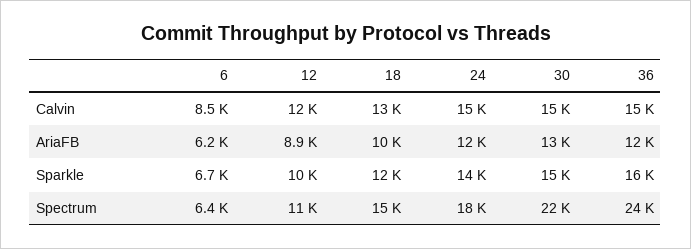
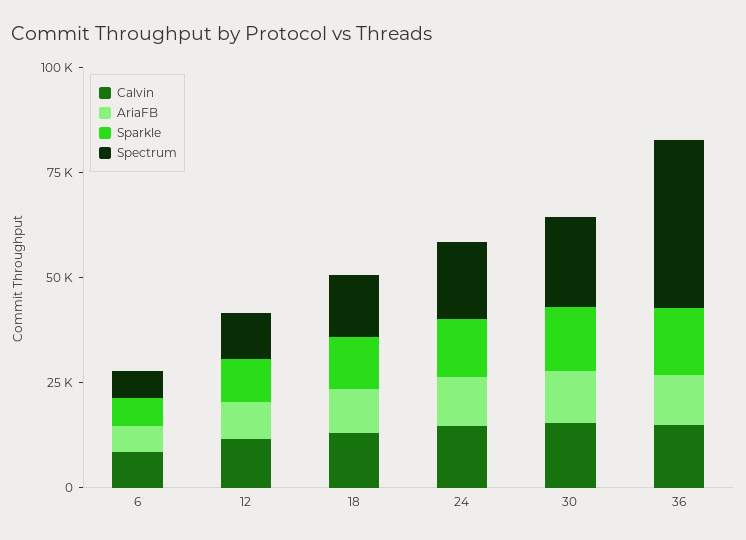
  {
    "Calvin": {
      "6": 8500,
      "12": 12000,
      "18": 13000,
      "24": 15000,
      "30": 15000,
      "36": 15000
    },
    "AriaFB": {
      "6": 6200,
      "12": 8900,
      "18": 10000,
      "24": 12000,
      "30": 13000,
      "36": 12000
    },
    "Sparkle": {
      "6": 6700,
      "12": 10000,
      "18": 12000,
      "24": 14000,
      "30": 15000,
      "36": 16000
    },
    "Spectrum": {
      "6": 6400,
      "12": 11000,
      "18": 15000,
      "24": 18000,
      "30": 22000,
-     "36": 24000
+     "36": 40000
    }
  }

